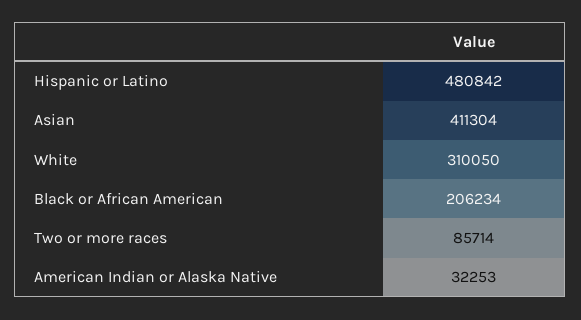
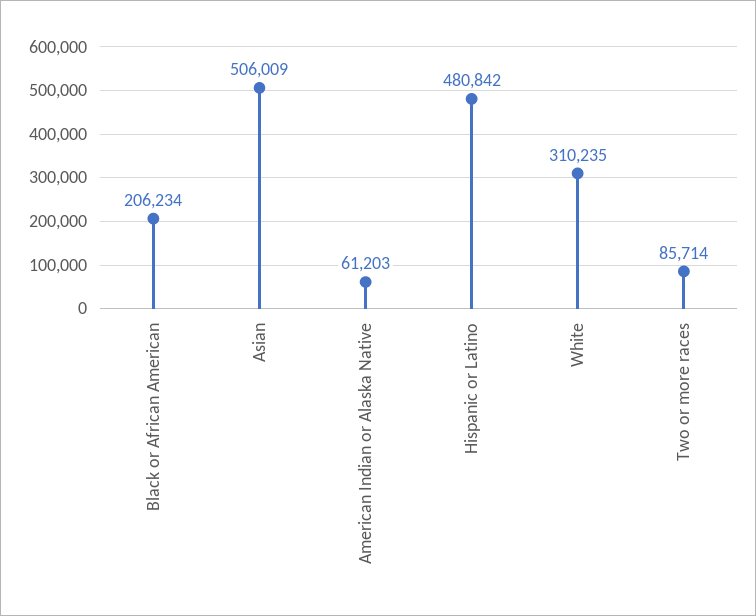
  {
    "Hispanic or Latino": 480842,
-   "Asian": 411304,
+   "Asian": 506009,
-   "White": 310050,
+   "White": 310235,
    "Black or African American": 206234,
    "Two or more races": 85714,
-   "American Indian or Alaska Native": 32253
+   "American Indian or Alaska Native": 61203
  }

